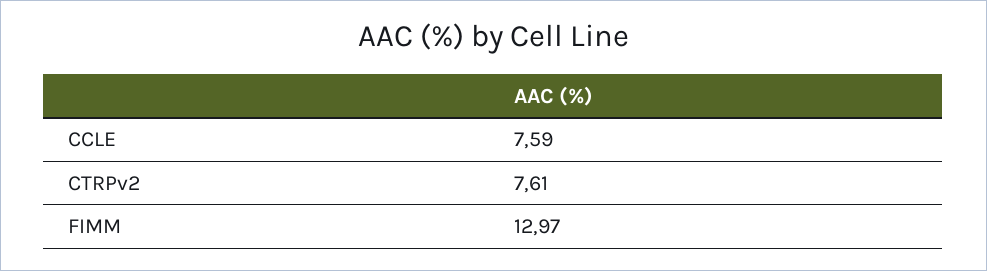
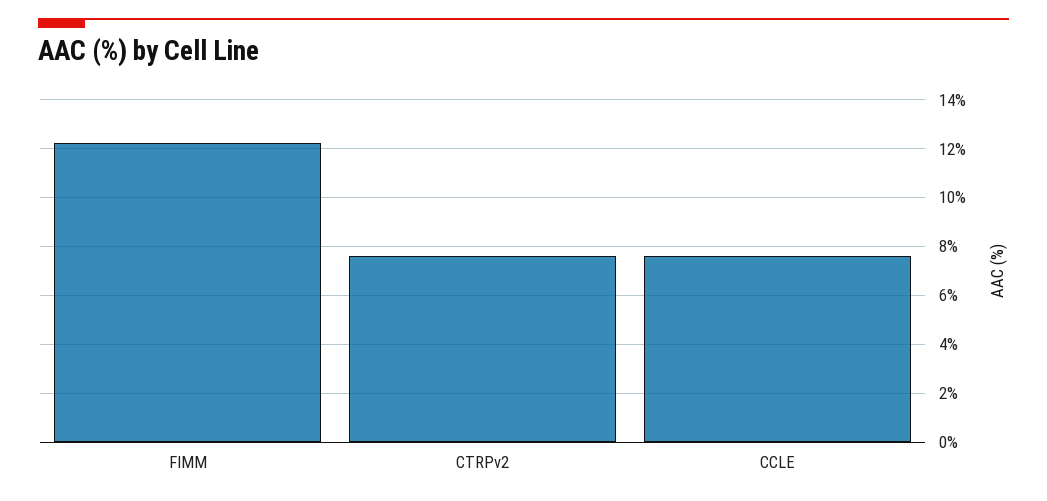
  {
    "CCLE": 7.59,
    "CTRPv2": 7.61,
-   "FIMM": 12.97
+   "FIMM": 12.25
  }

